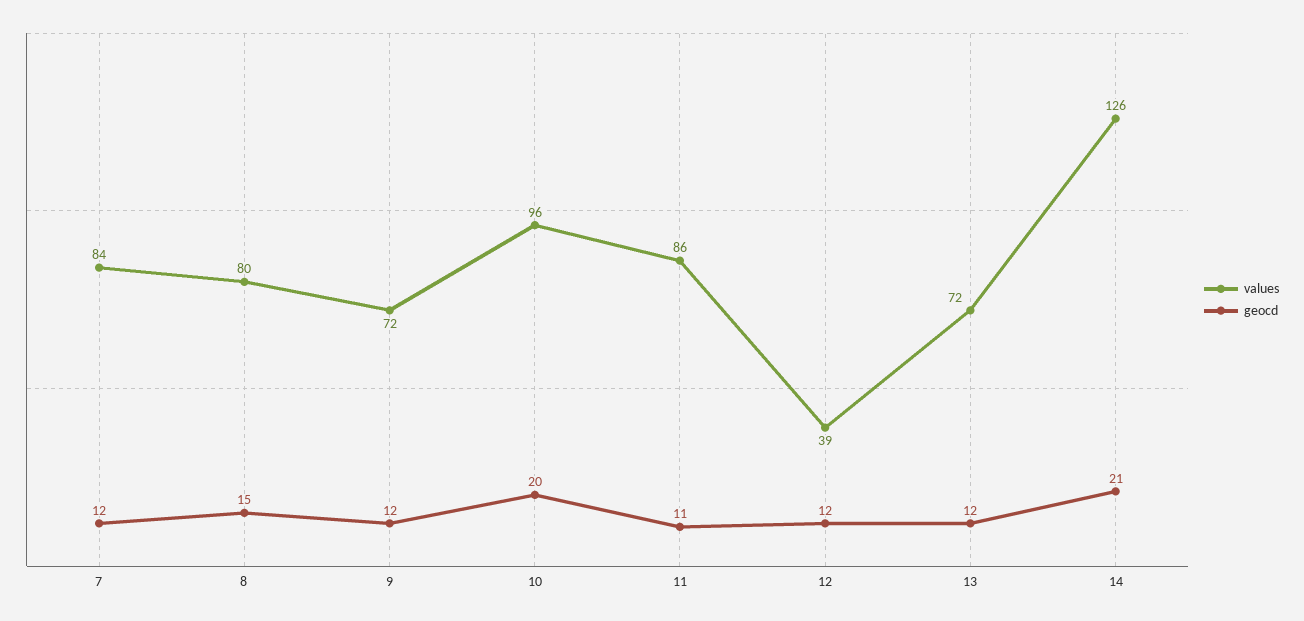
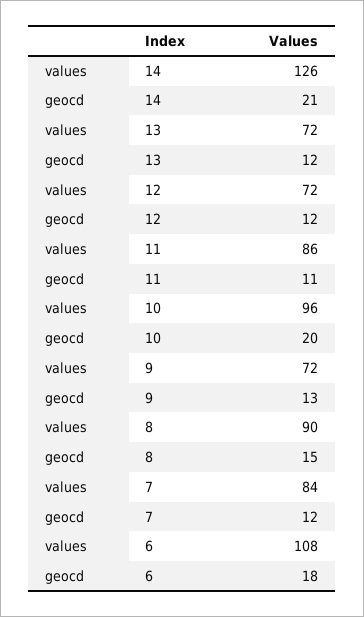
  {
    "values": {
      "7": 84,
-     "8": 80,
+     "8": 90,
      "9": 72,
      "10": 96,
      "11": 86,
-     "12": 39,
+     "12": 72,
      "13": 72,
-     "14": 126
+     "14": 126,
+     "6": 108
    },
    "geocd": {
      "7": 12,
      "8": 15,
-     "9": 12,
+     "9": 13,
      "10": 20,
      "11": 11,
      "12": 12,
      "13": 12,
-     "14": 21
+     "14": 21,
+     "6": 18
    }
  }

